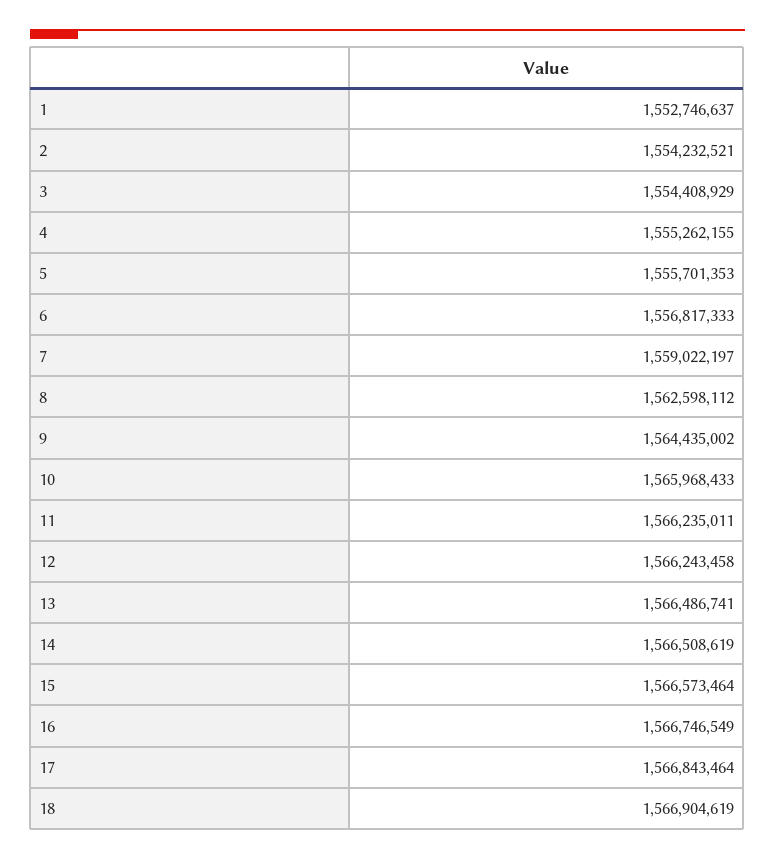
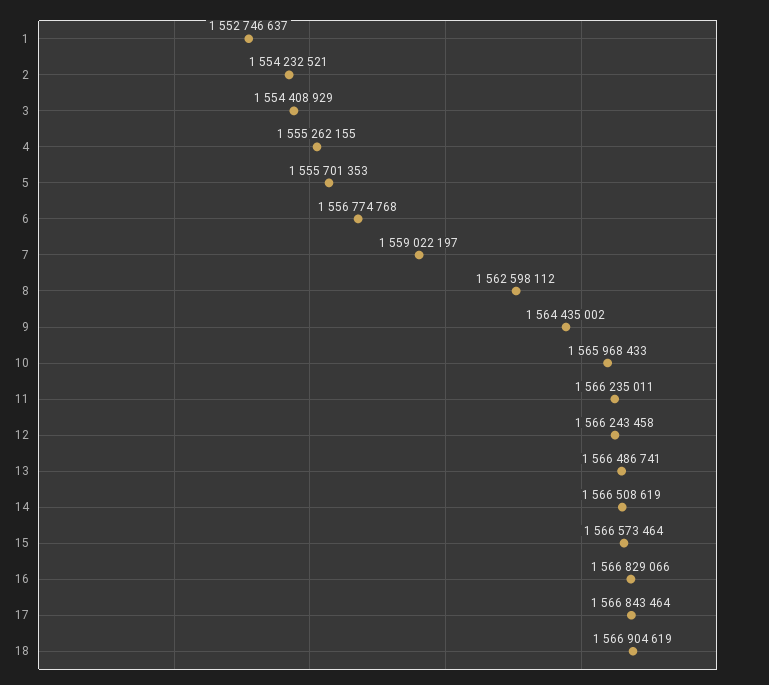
  {
    "1": 1552746637,
    "2": 1554232521,
    "3": 1554408929,
    "4": 1555262155,
    "5": 1555701353,
-   "6": 1556817333,
+   "6": 1556774768,
    "7": 1559022197,
    "8": 1562598112,
    "9": 1564435002,
    "10": 1565968433,
    "11": 1566235011,
    "12": 1566243458,
    "13": 1566486741,
    "14": 1566508619,
    "15": 1566573464,
-   "16": 1566746549,
+   "16": 1566829066,
    "17": 1566843464,
    "18": 1566904619
  }

